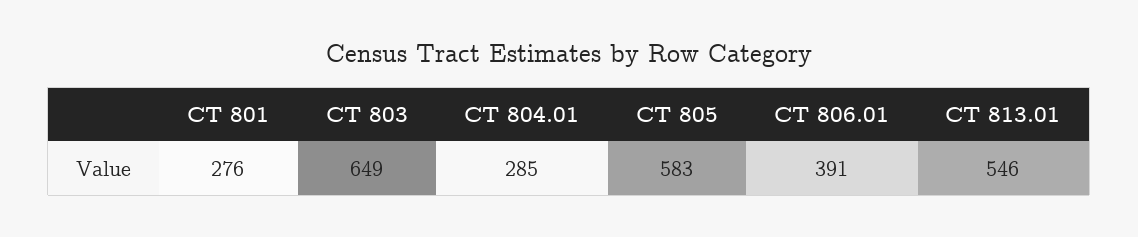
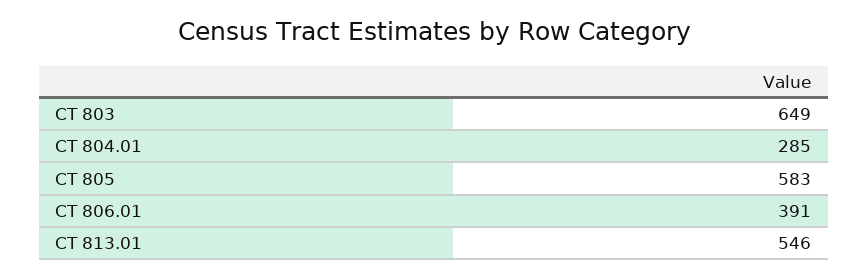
  {
-   "CT 801": 276,
    "CT 803": 649,
    "CT 804.01": 285,
    "CT 805": 583,
    "CT 806.01": 391,
    "CT 813.01": 546
  }

